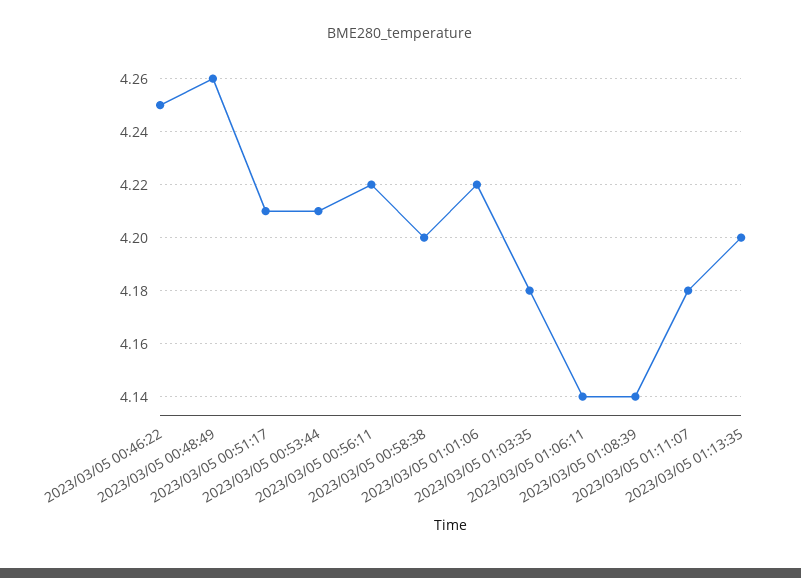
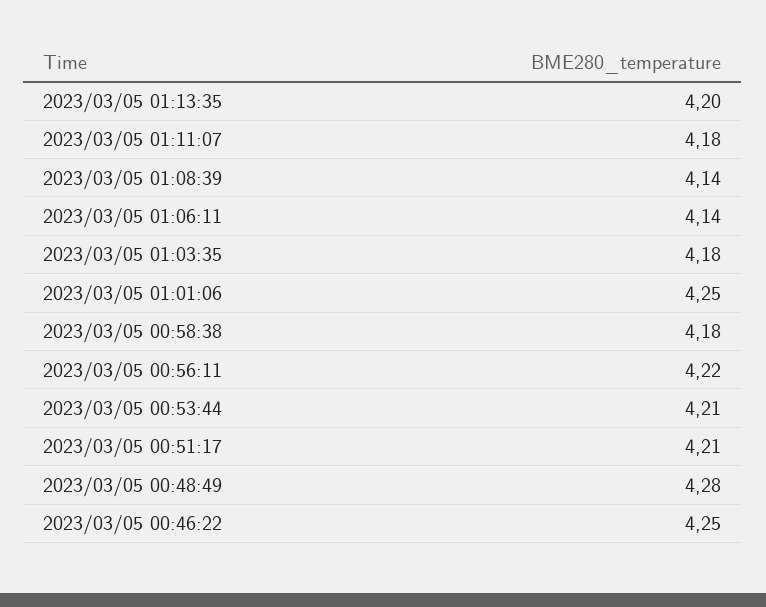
  {
    "2023/03/05 00:46:22": 4.25,
-   "2023/03/05 00:48:49": 4.26,
+   "2023/03/05 00:48:49": 4.28,
    "2023/03/05 00:51:17": 4.21,
    "2023/03/05 00:53:44": 4.21,
    "2023/03/05 00:56:11": 4.22,
-   "2023/03/05 00:58:38": 4.2,
+   "2023/03/05 00:58:38": 4.18,
-   "2023/03/05 01:01:06": 4.22,
+   "2023/03/05 01:01:06": 4.25,
    "2023/03/05 01:03:35": 4.18,
    "2023/03/05 01:06:11": 4.14,
    "2023/03/05 01:08:39": 4.14,
    "2023/03/05 01:11:07": 4.18,
    "2023/03/05 01:13:35": 4.2
  }

